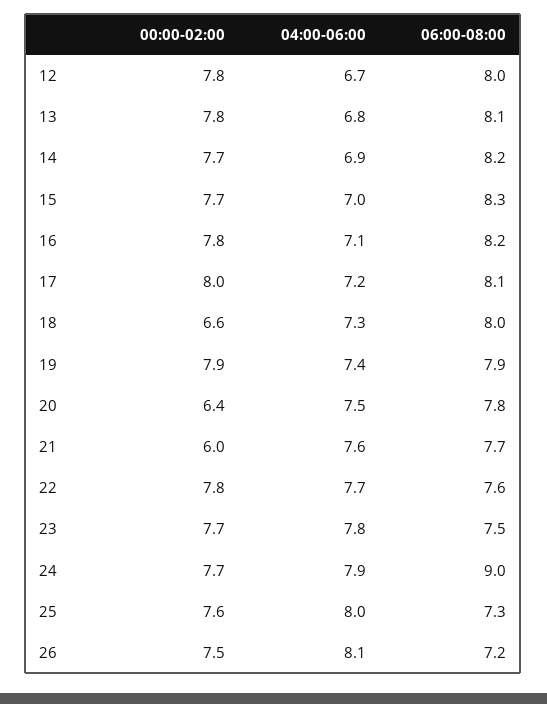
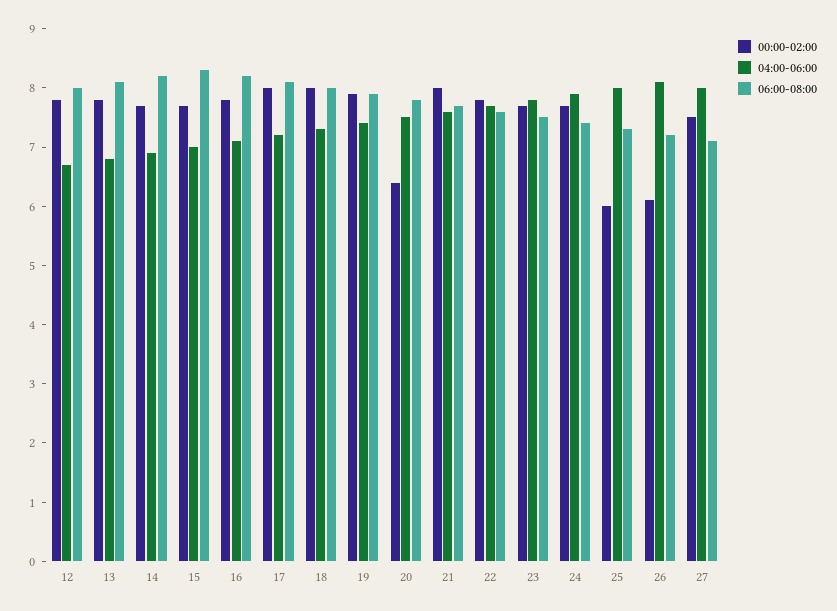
  {
    "00:00-02:00": {
      "12": 7.8,
      "13": 7.8,
      "14": 7.7,
      "15": 7.7,
      "16": 7.8,
      "17": 8,
-     "18": 6.6,
+     "18": 8,
      "19": 7.9,
      "20": 6.4,
-     "21": 6,
+     "21": 8,
      "22": 7.8,
      "23": 7.7,
      "24": 7.7,
-     "25": 7.6,
+     "25": 6,
-     "26": 7.5
+     "26": 6,
+     "27": 7.5
    },
    "04:00-06:00": {
      "12": 6.7,
      "13": 6.8,
      "14": 6.9,
      "15": 7,
      "16": 7.1,
      "17": 7.2,
      "18": 7.3,
      "19": 7.4,
      "20": 7.5,
      "21": 7.6,
      "22": 7.7,
      "23": 7.8,
      "24": 7.9,
      "25": 8,
-     "26": 8.1
+     "26": 8.1,
+     "27": 8
    },
    "06:00-08:00": {
      "12": 8,
      "13": 8.1,
      "14": 8.2,
      "15": 8.3,
      "16": 8.2,
      "17": 8.1,
      "18": 8,
      "19": 7.9,
      "20": 7.8,
      "21": 7.7,
      "22": 7.6,
      "23": 7.5,
-     "24": 9,
+     "24": 7.5,
      "25": 7.3,
-     "26": 7.2
+     "26": 7.2,
+     "27": 7
    }
  }

